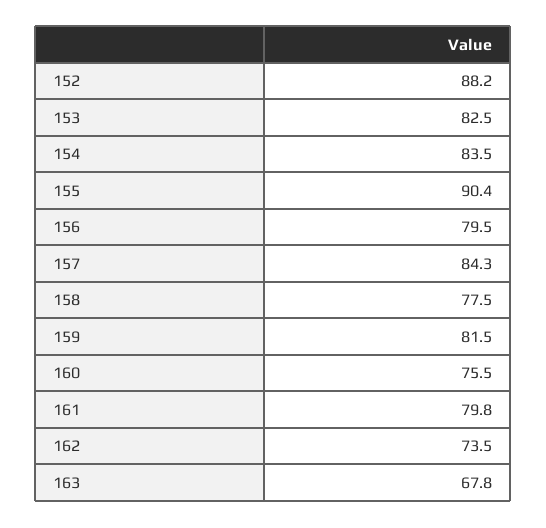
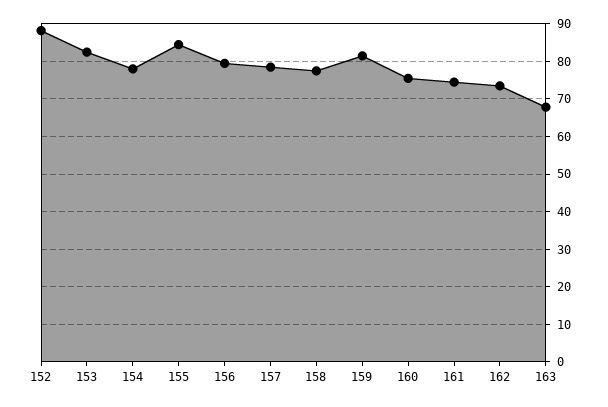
  {
    "152": 88.2,
    "153": 82.5,
-   "154": 83.5,
+   "154": 78,
-   "155": 90.4,
+   "155": 84,
    "156": 79.5,
-   "157": 84.3,
+   "157": 78,
    "158": 77.5,
    "159": 81.5,
    "160": 75.5,
-   "161": 79.8,
+   "161": 74,
    "162": 73.5,
    "163": 67.8
  }

